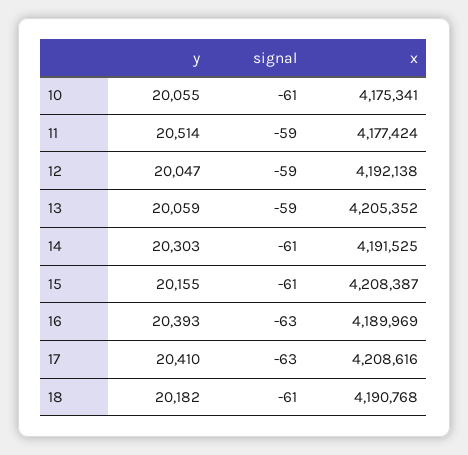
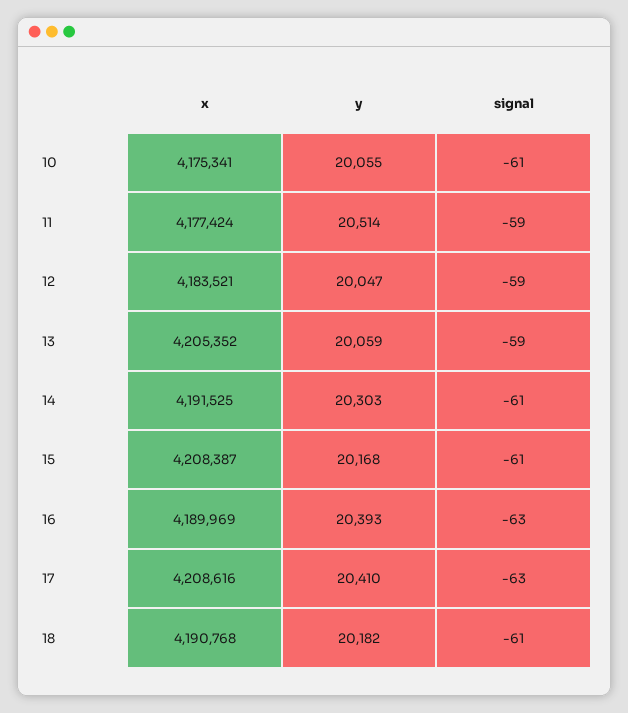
  {
    "y": {
      "10": 20055,
      "11": 20514,
      "12": 20047,
      "13": 20059,
      "14": 20303,
-     "15": 20155,
+     "15": 20168,
      "16": 20393,
      "17": 20410,
      "18": 20182
    },
    "signal": {
      "10": -61,
      "11": -59,
      "12": -59,
      "13": -59,
      "14": -61,
      "15": -61,
      "16": -63,
      "17": -63,
      "18": -61
    },
    "x": {
      "10": 4175341,
      "11": 4177424,
-     "12": 4192138,
+     "12": 4183521,
      "13": 4205352,
      "14": 4191525,
      "15": 4208387,
      "16": 4189969,
      "17": 4208616,
      "18": 4190768
    }
  }

